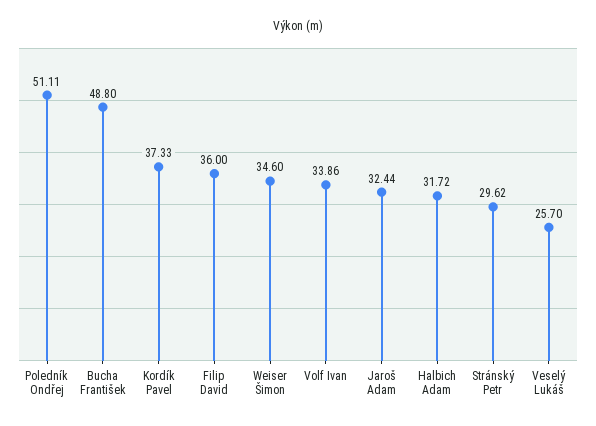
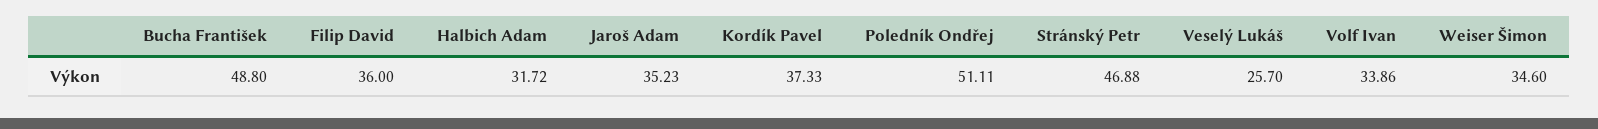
  {
    "Poledník Ondřej": 51.11,
    "Bucha František": 48.8,
    "Kordík Pavel": 37.33,
    "Filip David": 36,
    "Weiser Šimon": 34.6,
    "Volf Ivan": 33.86,
-   "Jaroš Adam": 32.44,
+   "Jaroš Adam": 35.23,
    "Halbich Adam": 31.72,
-   "Stránský Petr": 29.62,
+   "Stránský Petr": 46.88,
    "Veselý Lukáš": 25.7
  }

